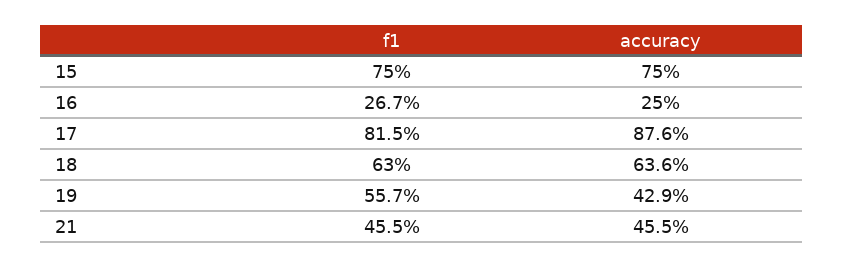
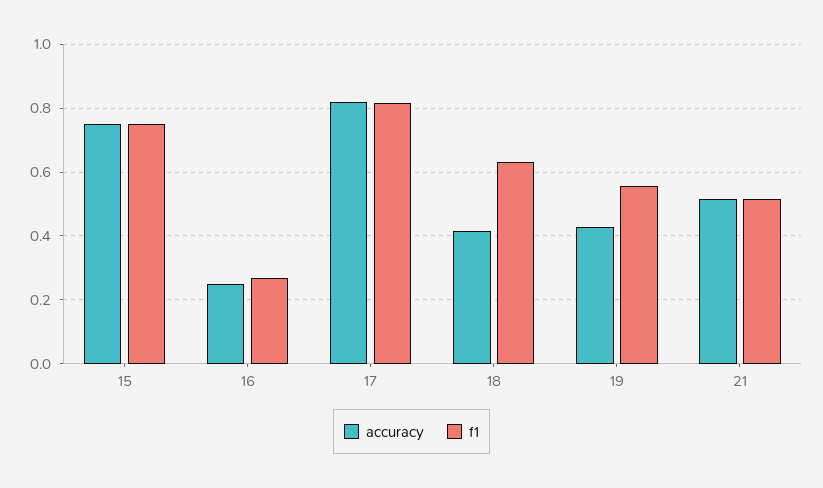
  {
    "f1": {
      "15": 0.75,
      "16": 0.267,
      "17": 0.815,
      "18": 0.63,
      "19": 0.557,
-     "21": 0.455
+     "21": 0.52
    },
    "accuracy": {
      "15": 0.75,
      "16": 0.25,
-     "17": 0.876,
+     "17": 0.82,
-     "18": 0.636,
+     "18": 0.42,
      "19": 0.429,
-     "21": 0.455
+     "21": 0.52
    }
  }

